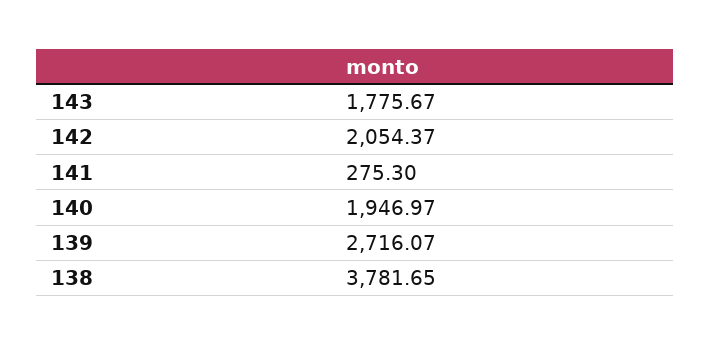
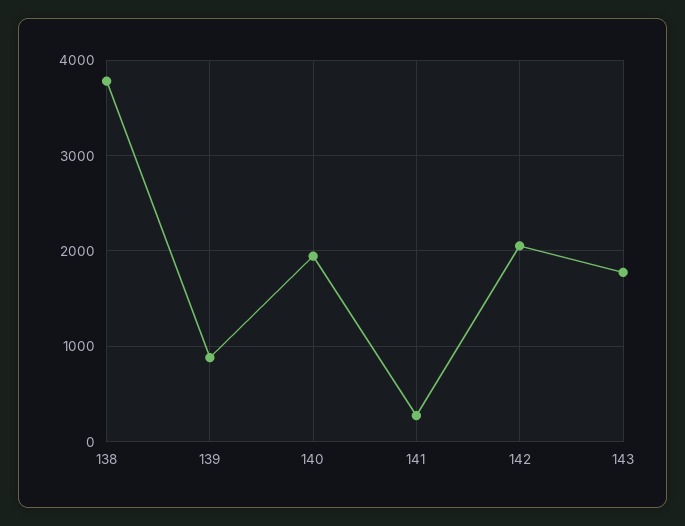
  {
    "143": 1775.67,
    "142": 2054.37,
    "141": 275.3,
    "140": 1946.97,
-   "139": 2716.07,
+   "139": 900,
    "138": 3781.65
  }

